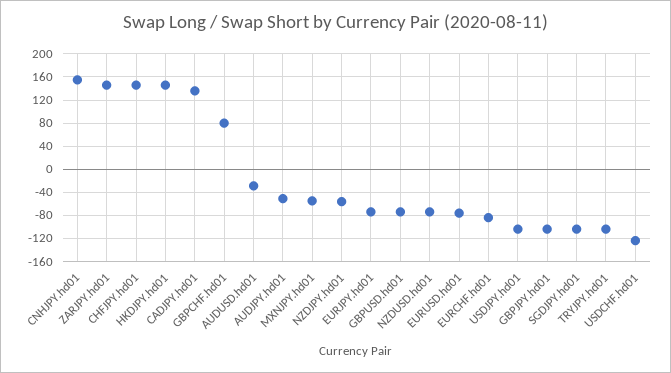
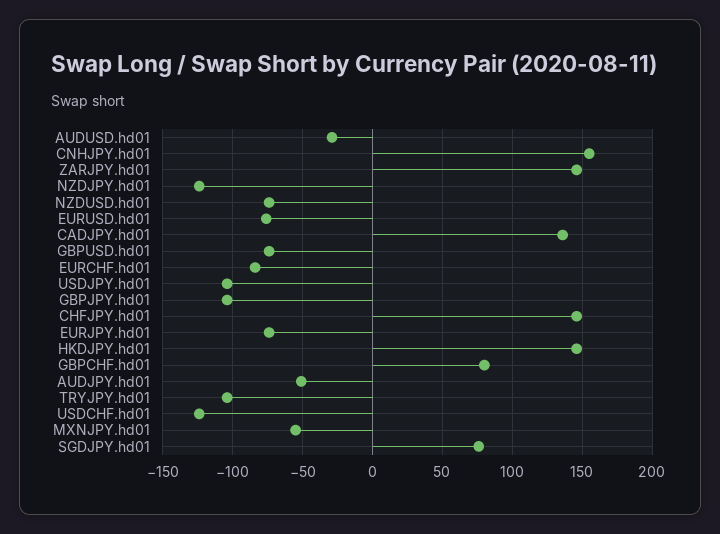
  {
    "CNHJPY.hd01": 155,
    "ZARJPY.hd01": 145,
    "CHFJPY.hd01": 145,
    "HKDJPY.hd01": 145,
    "CADJPY.hd01": 135,
    "GBPCHF.hd01": 80,
    "AUDUSD.hd01": -30,
    "AUDJPY.hd01": -50,
    "MXNJPY.hd01": -55,
-   "NZDJPY.hd01": -60,
+   "NZDJPY.hd01": -125,
    "EURJPY.hd01": -75,
    "GBPUSD.hd01": -75,
    "NZDUSD.hd01": -75,
    "EURUSD.hd01": -75,
    "EURCHF.hd01": -85,
    "USDJPY.hd01": -105,
    "GBPJPY.hd01": -105,
-   "SGDJPY.hd01": -100,
+   "SGDJPY.hd01": 75,
    "TRYJPY.hd01": -105,
    "USDCHF.hd01": -125
  }

